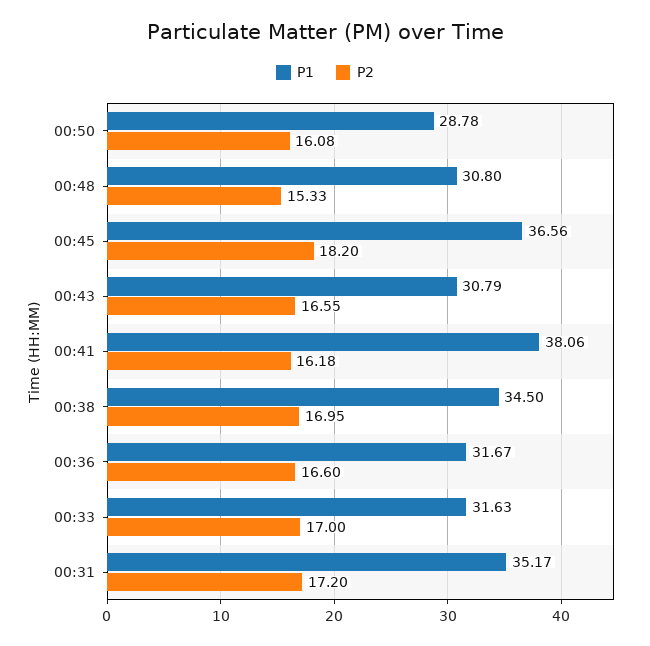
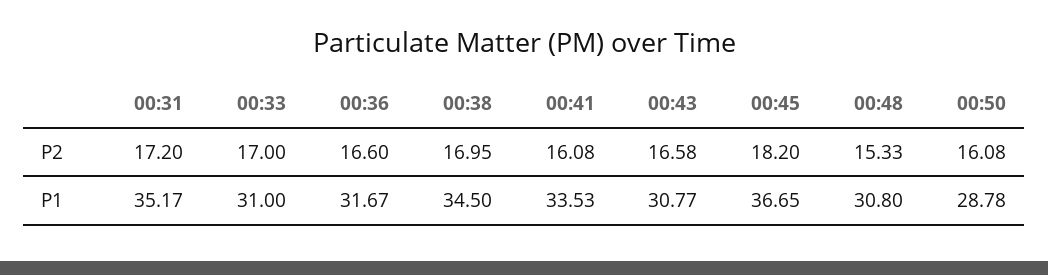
  {
    "P1": {
      "00:50": 28.78,
      "00:48": 30.8,
-     "00:45": 36.56,
+     "00:45": 36.65,
-     "00:43": 30.79,
+     "00:43": 30.77,
-     "00:41": 38.06,
+     "00:41": 33.53,
      "00:38": 34.5,
      "00:36": 31.67,
-     "00:33": 31.63,
+     "00:33": 31,
      "00:31": 35.17
    },
    "P2": {
      "00:50": 16.08,
      "00:48": 15.33,
      "00:45": 18.2,
-     "00:43": 16.55,
+     "00:43": 16.58,
-     "00:41": 16.18,
+     "00:41": 16.08,
      "00:38": 16.95,
      "00:36": 16.6,
      "00:33": 17,
      "00:31": 17.2
    }
  }

